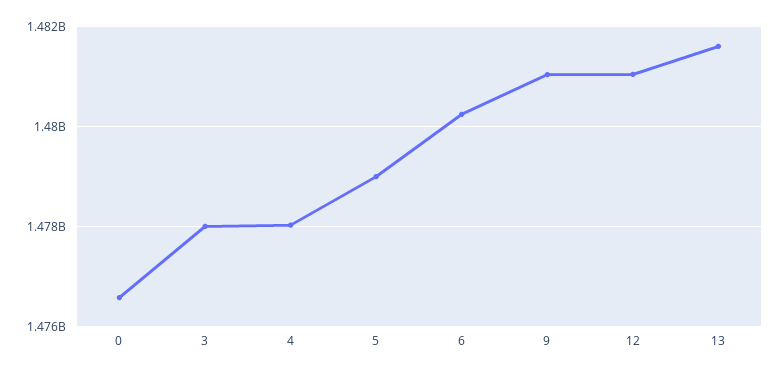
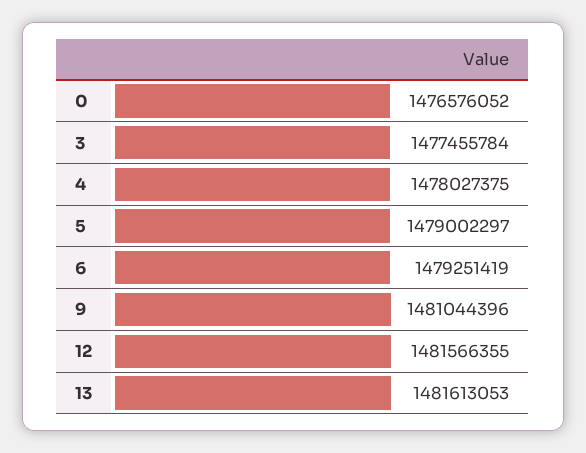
  {
    "0": 1476576052,
-   "3": 1478000000,
+   "3": 1477455784,
    "4": 1478027375,
    "5": 1479002297,
-   "6": 1480200000,
+   "6": 1479251419,
    "9": 1481044396,
-   "12": 1481000000,
+   "12": 1481566355,
    "13": 1481613053
  }

